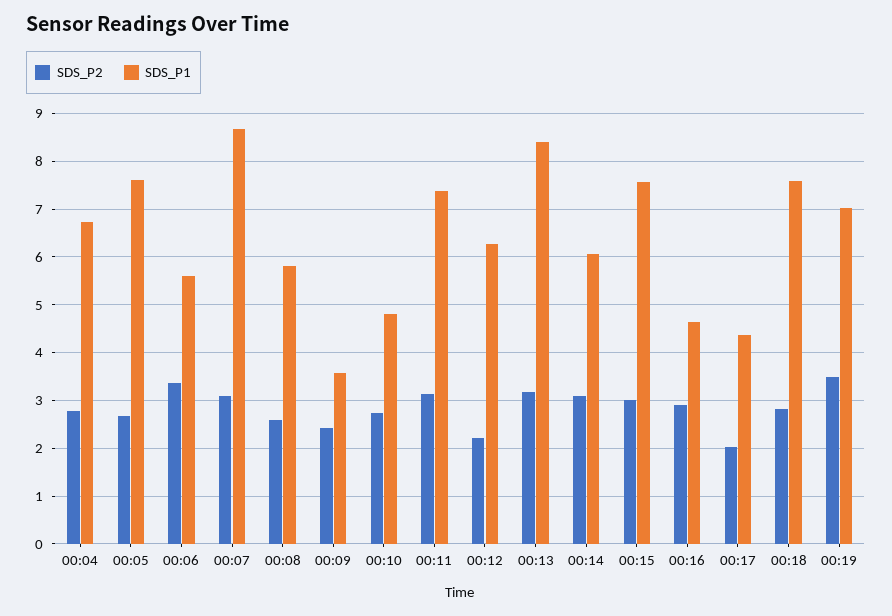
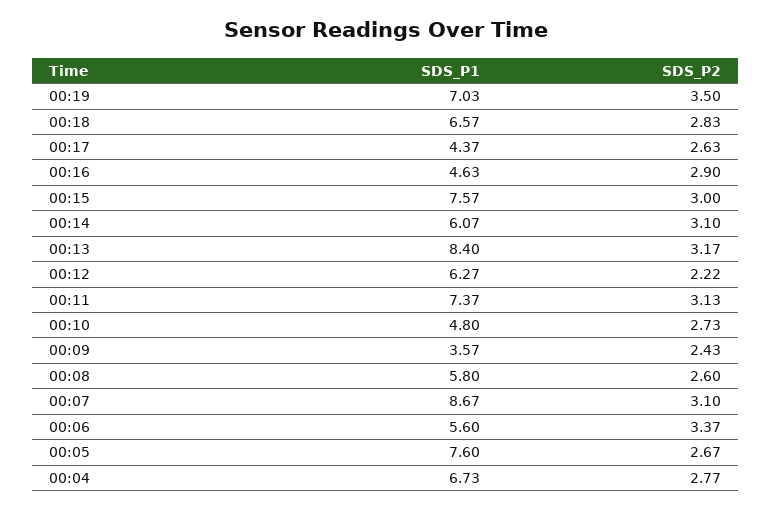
  {
    "SDS_P2": {
      "00:04": 2.77,
      "00:05": 2.67,
      "00:06": 3.37,
      "00:07": 3.1,
      "00:08": 2.6,
      "00:09": 2.43,
      "00:10": 2.73,
      "00:11": 3.13,
      "00:12": 2.22,
      "00:13": 3.17,
      "00:14": 3.1,
      "00:15": 3,
      "00:16": 2.9,
-     "00:17": 2,
+     "00:17": 2.63,
      "00:18": 2.83,
      "00:19": 3.5
    },
    "SDS_P1": {
      "00:04": 6.73,
      "00:05": 7.6,
      "00:06": 5.6,
      "00:07": 8.67,
      "00:08": 5.8,
      "00:09": 3.57,
      "00:10": 4.8,
      "00:11": 7.37,
      "00:12": 6.27,
      "00:13": 8.4,
      "00:14": 6.07,
      "00:15": 7.57,
      "00:16": 4.63,
      "00:17": 4.37,
-     "00:18": 7.6,
+     "00:18": 6.57,
      "00:19": 7.03
    }
  }

